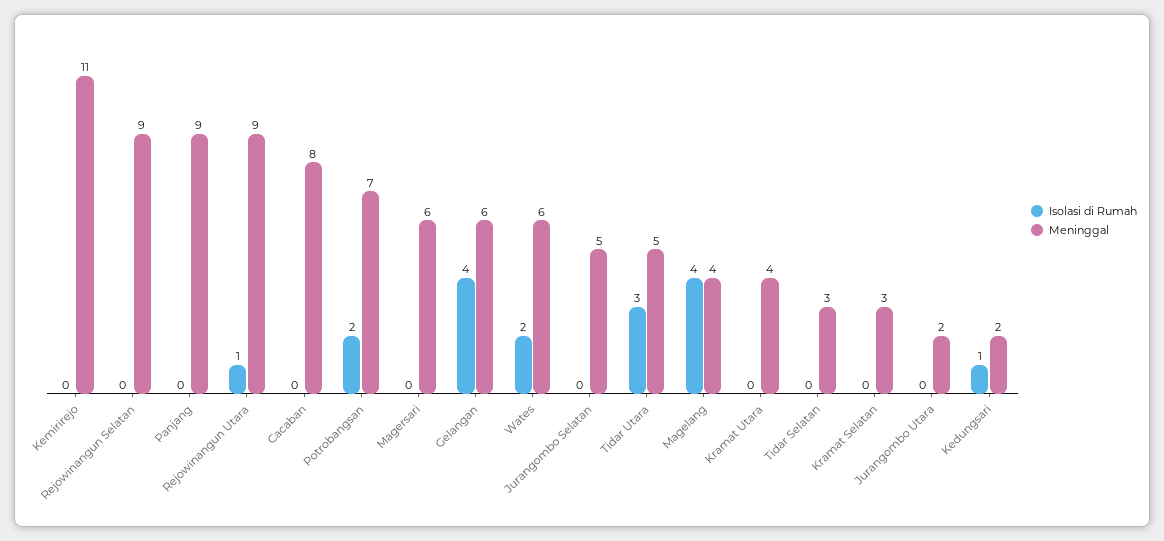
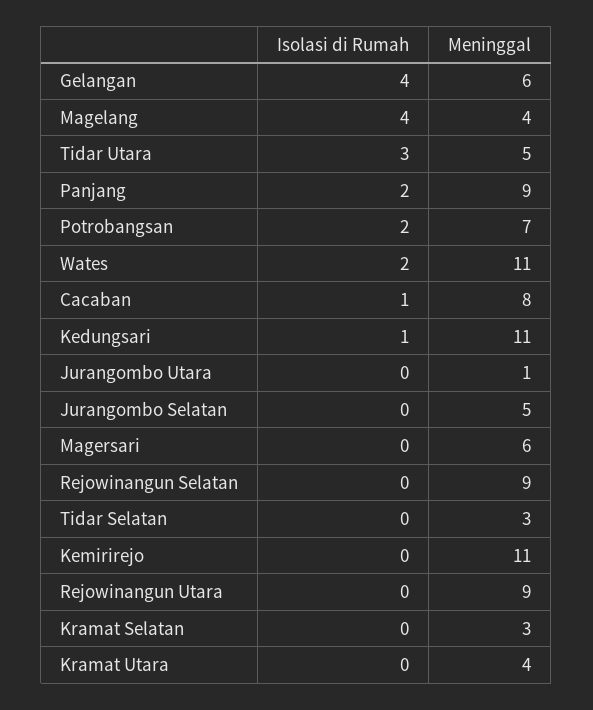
  {
    "Isolasi di Rumah": {
      "Kemirirejo": 0,
      "Rejowinangun Selatan": 0,
-     "Panjang": 0,
+     "Panjang": 2,
-     "Rejowinangun Utara": 1,
+     "Rejowinangun Utara": 0,
-     "Cacaban": 0,
+     "Cacaban": 1,
      "Potrobangsan": 2,
      "Magersari": 0,
      "Gelangan": 4,
      "Wates": 2,
      "Jurangombo Selatan": 0,
      "Tidar Utara": 3,
      "Magelang": 4,
      "Kramat Utara": 0,
      "Tidar Selatan": 0,
      "Kramat Selatan": 0,
      "Jurangombo Utara": 0,
      "Kedungsari": 1
    },
    "Meninggal": {
      "Kemirirejo": 11,
      "Rejowinangun Selatan": 9,
      "Panjang": 9,
      "Rejowinangun Utara": 9,
      "Cacaban": 8,
      "Potrobangsan": 7,
      "Magersari": 6,
      "Gelangan": 6,
-     "Wates": 6,
+     "Wates": 11,
      "Jurangombo Selatan": 5,
      "Tidar Utara": 5,
      "Magelang": 4,
      "Kramat Utara": 4,
      "Tidar Selatan": 3,
      "Kramat Selatan": 3,
-     "Jurangombo Utara": 2,
+     "Jurangombo Utara": 1,
-     "Kedungsari": 2
+     "Kedungsari": 11
    }
  }

